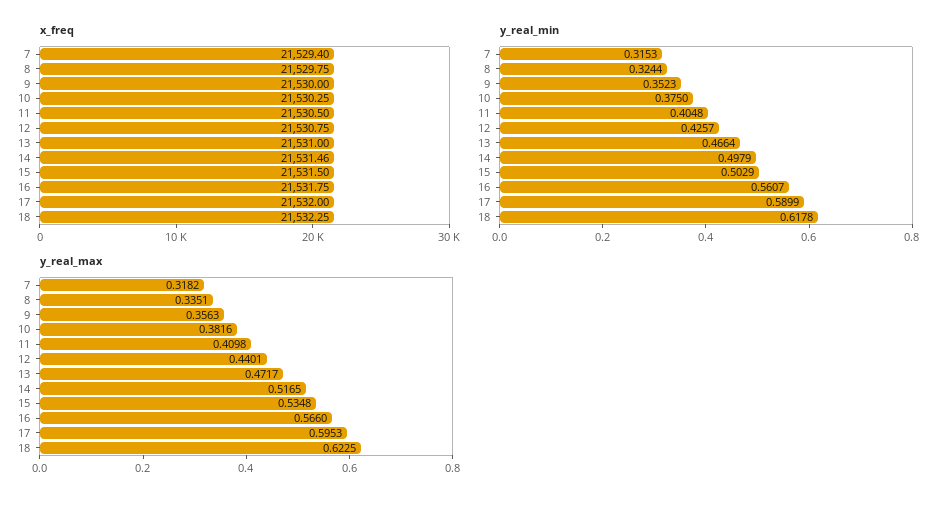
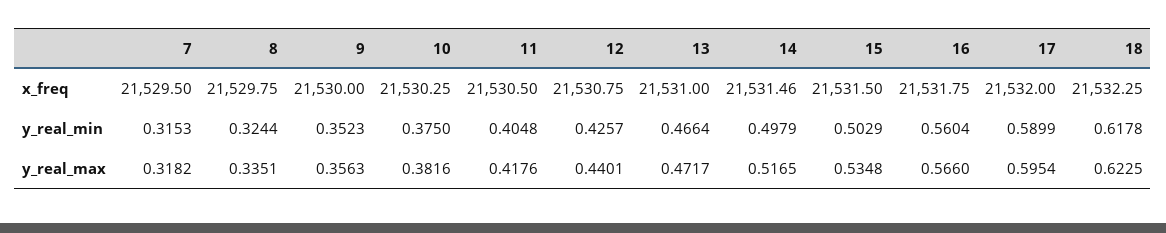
  {
    "x_freq": {
-     "7": 21529.4,
+     "7": 21529.5,
      "8": 21529.75,
      "9": 21530,
      "10": 21530.25,
      "11": 21530.5,
      "12": 21530.75,
      "13": 21531,
      "14": 21531.46,
      "15": 21531.5,
      "16": 21531.75,
      "17": 21532,
      "18": 21532.25
    },
    "y_real_min": {
      "7": 0.3153,
      "8": 0.3244,
      "9": 0.3523,
      "10": 0.375,
      "11": 0.4048,
      "12": 0.4257,
      "13": 0.4664,
      "14": 0.4979,
      "15": 0.5029,
-     "16": 0.5607,
+     "16": 0.5604,
      "17": 0.5899,
      "18": 0.6178
    },
    "y_real_max": {
      "7": 0.3182,
      "8": 0.3351,
      "9": 0.3563,
      "10": 0.3816,
-     "11": 0.4098,
+     "11": 0.4176,
      "12": 0.4401,
      "13": 0.4717,
      "14": 0.5165,
      "15": 0.5348,
      "16": 0.566,
-     "17": 0.5953,
+     "17": 0.5954,
      "18": 0.6225
    }
  }

